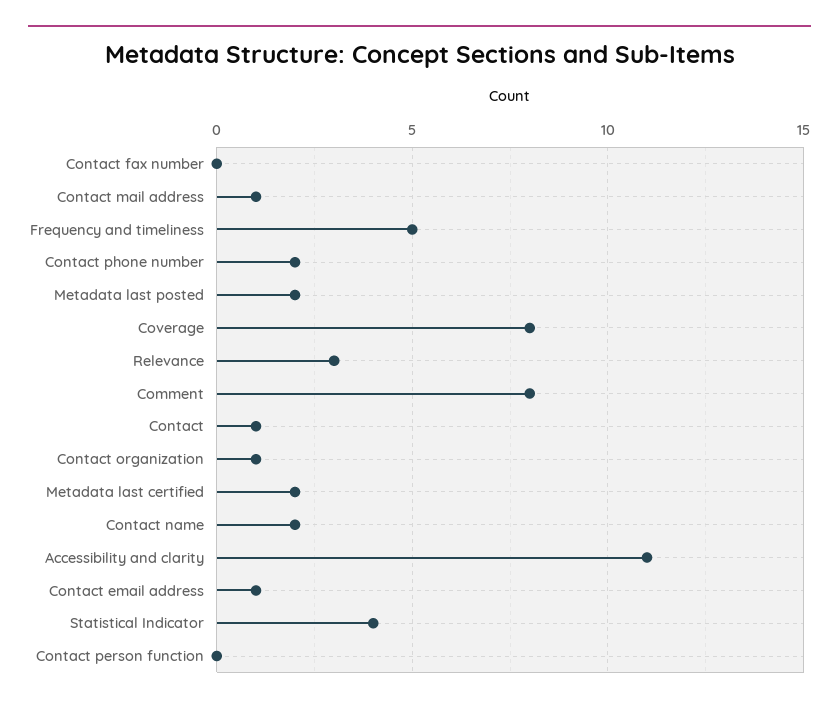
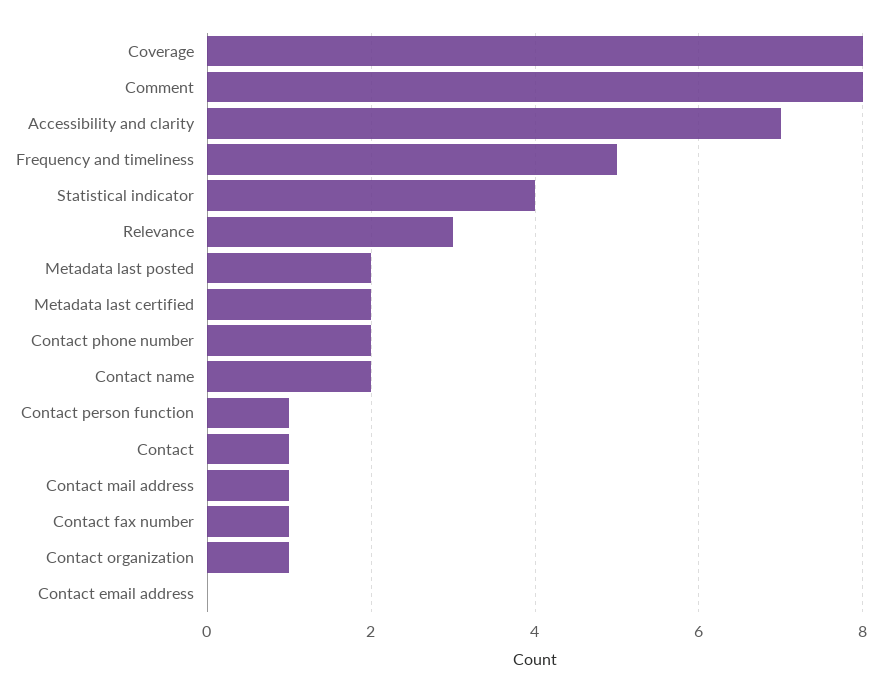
  {
-   "Contact fax number": 0,
+   "Contact fax number": 1,
    "Contact mail address": 1,
    "Frequency and timeliness": 5,
    "Contact phone number": 2,
    "Metadata last posted": 2,
    "Coverage": 8,
    "Relevance": 3,
    "Comment": 8,
    "Contact": 1,
    "Contact organization": 1,
    "Metadata last certified": 2,
    "Contact name": 2,
-   "Accessibility and clarity": 11,
+   "Accessibility and clarity": 7,
-   "Contact email address": 1,
+   "Contact email address": 0,
    "Statistical Indicator": 4,
-   "Contact person function": 0
+   "Contact person function": 1
  }

